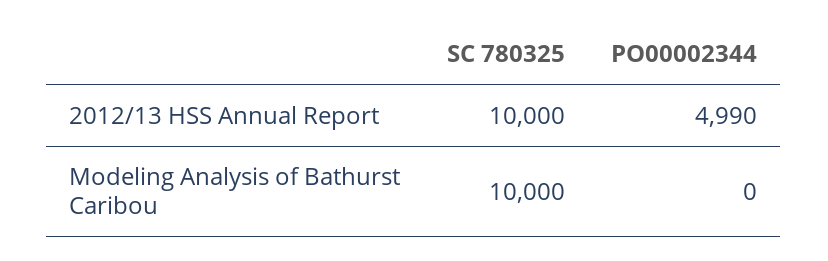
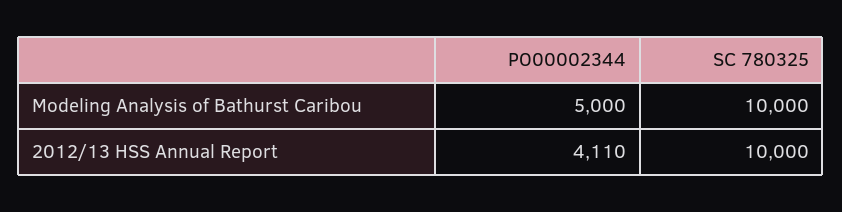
  {
    "SC 780325": {
      "2012/13 HSS Annual Report": 10000,
      "Modeling Analysis of Bathurst Caribou": 10000
    },
    "PO00002344": {
-     "2012/13 HSS Annual Report": 4990,
+     "2012/13 HSS Annual Report": 4110,
-     "Modeling Analysis of Bathurst Caribou": 0
+     "Modeling Analysis of Bathurst Caribou": 5000
    }
  }

